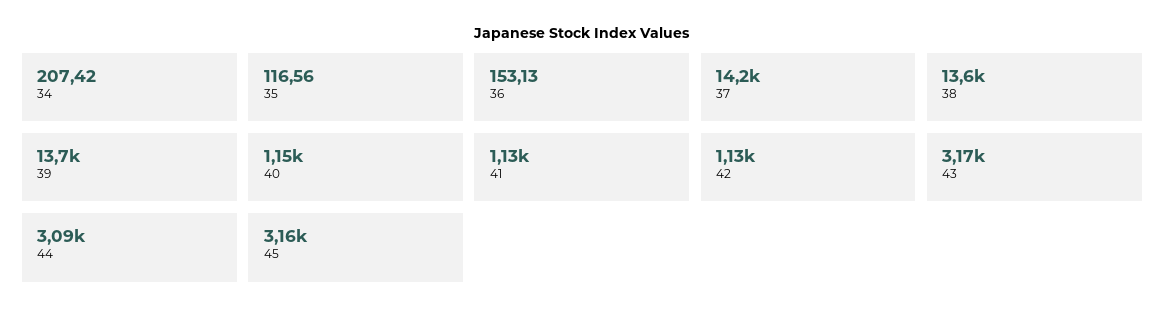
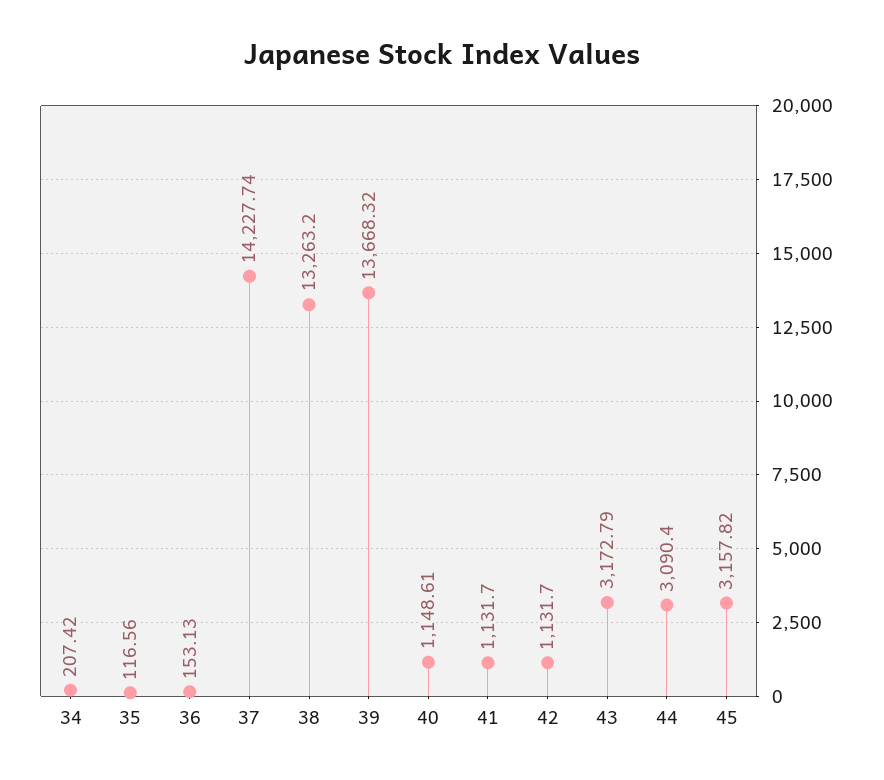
  {
    "34": 207.42,
    "35": 116.56,
    "36": 153.13,
    "37": 14227.74,
-   "38": 13600,
+   "38": 13263.2,
    "39": 13668.32,
    "40": 1148.61,
    "41": 1131.7,
    "42": 1131.7,
    "43": 3172.79,
    "44": 3090.4,
    "45": 3157.82
  }

